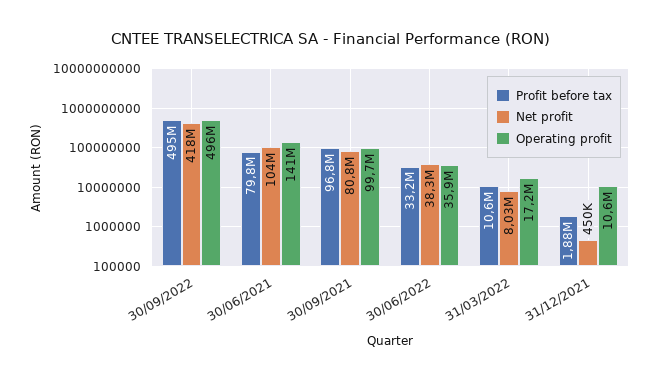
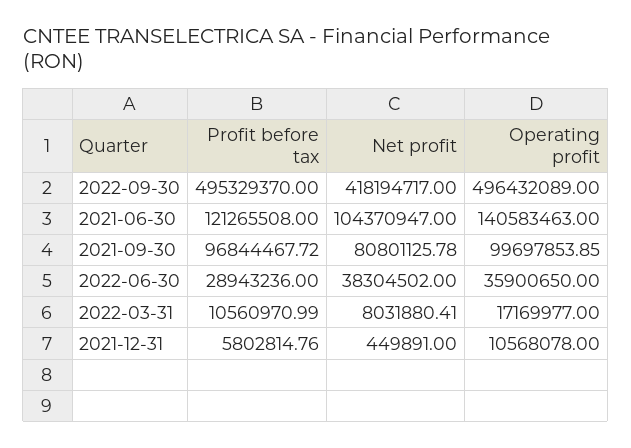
  {
    "Profit before tax": {
      "30/09/2022": 495329370,
-     "30/06/2021": 79800000,
+     "30/06/2021": 121265508,
      "30/09/2021": 96844467.72,
-     "30/06/2022": 33200000,
+     "30/06/2022": 28943236,
      "31/03/2022": 10560970.99,
-     "31/12/2021": 1880000
+     "31/12/2021": 5802814.76
    },
    "Net profit": {
      "30/09/2022": 418194717,
      "30/06/2021": 104370947,
      "30/09/2021": 80801125.78,
      "30/06/2022": 38304502,
      "31/03/2022": 8031880.41,
      "31/12/2021": 449891
    },
    "Operating profit": {
      "30/09/2022": 496432089,
      "30/06/2021": 140583463,
      "30/09/2021": 99697853.85,
      "30/06/2022": 35900650,
      "31/03/2022": 17169977,
      "31/12/2021": 10568078
    }
  }

